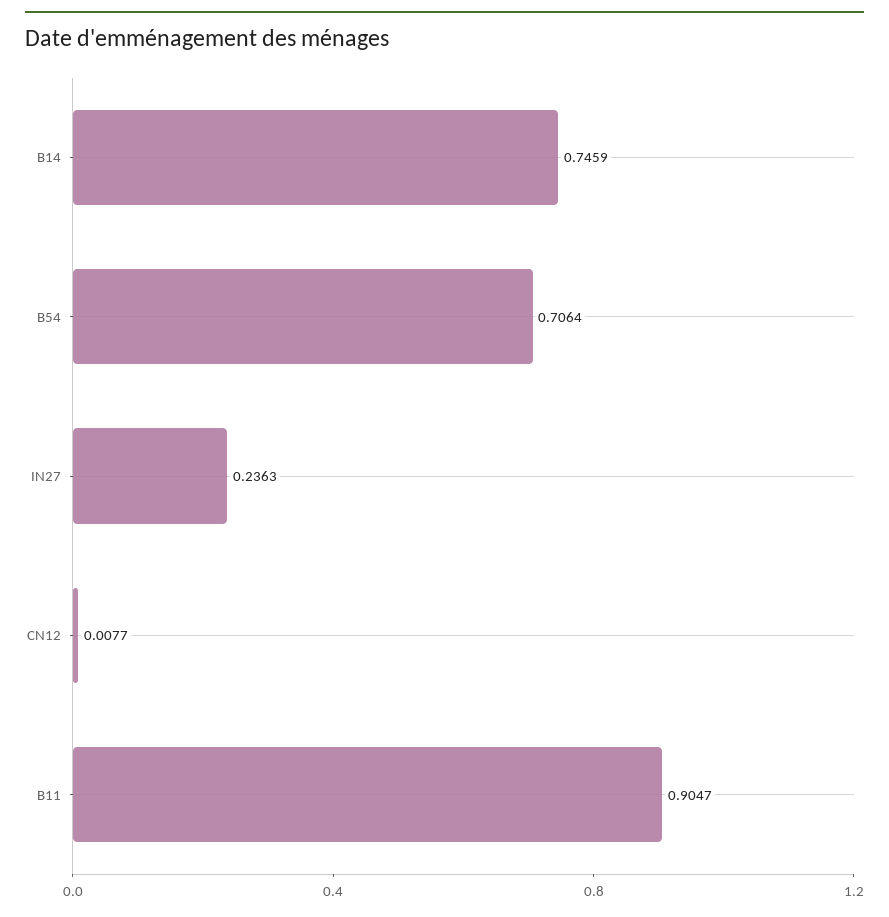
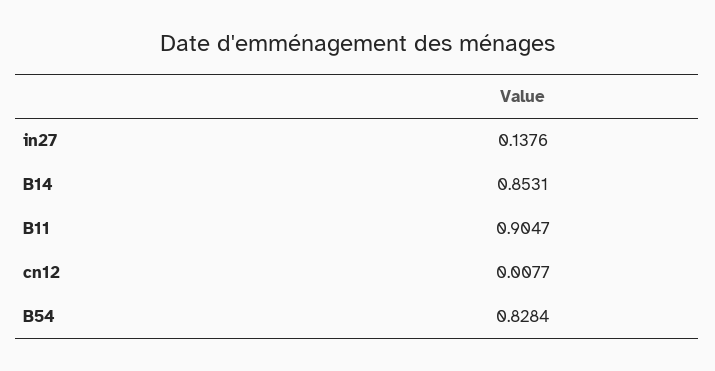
  {
-   "B14": 0.7459,
+   "B14": 0.8531,
-   "B54": 0.7064,
+   "B54": 0.8284,
-   "IN27": 0.2363,
+   "IN27": 0.1376,
    "CN12": 0.0077,
    "B11": 0.9047
  }

